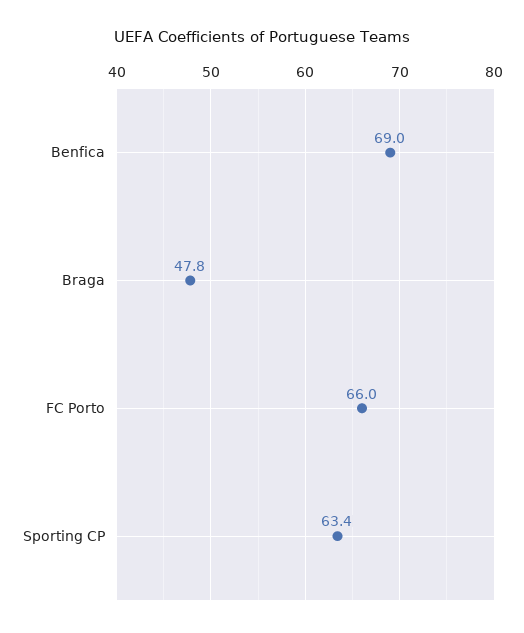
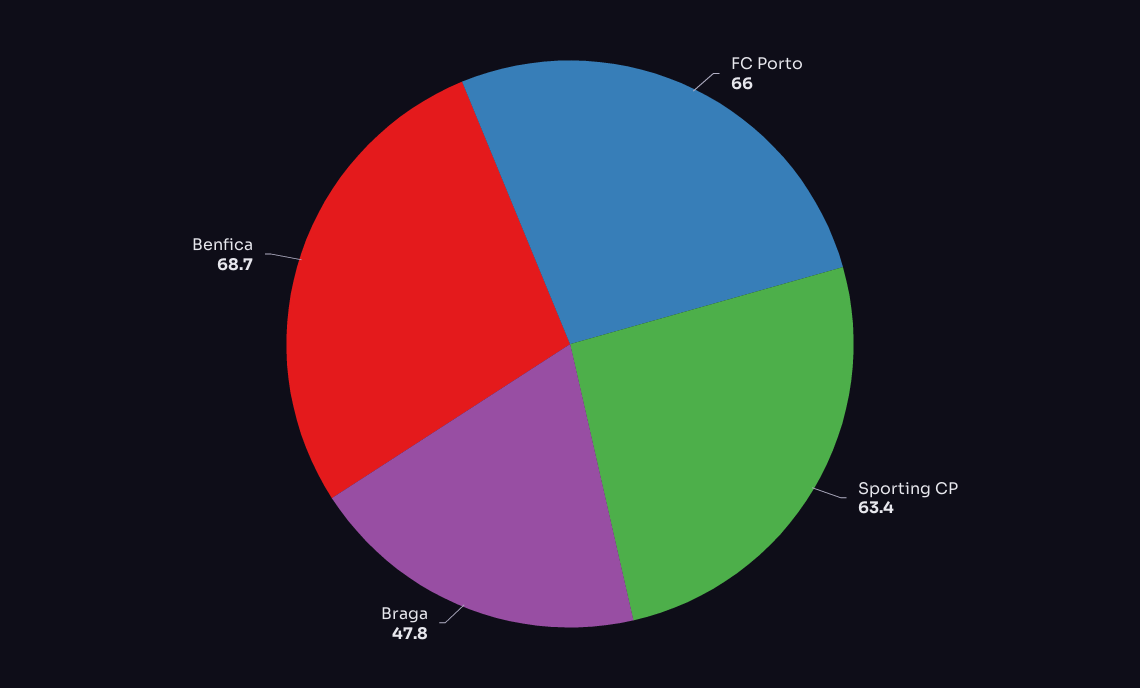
  {
-   "Benfica": 69,
+   "Benfica": 68.7,
    "Braga": 47.8,
    "FC Porto": 66,
    "Sporting CP": 63.4
  }

